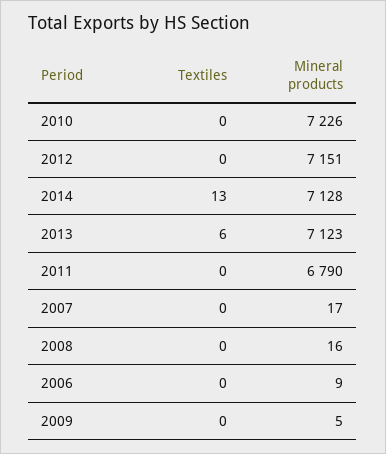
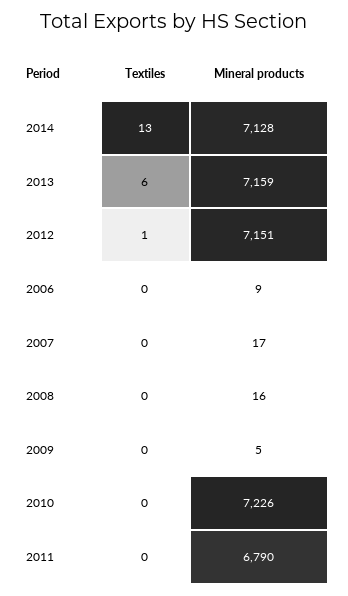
  {
    "Textiles": {
      "2010": 0,
-     "2012": 0,
+     "2012": 1,
      "2014": 13,
      "2013": 6,
      "2011": 0,
      "2007": 0,
      "2008": 0,
      "2006": 0,
      "2009": 0
    },
    "Mineral products": {
      "2010": 7226,
      "2012": 7151,
      "2014": 7128,
-     "2013": 7123,
+     "2013": 7159,
      "2011": 6790,
      "2007": 17,
      "2008": 16,
      "2006": 9,
      "2009": 5
    }
  }

